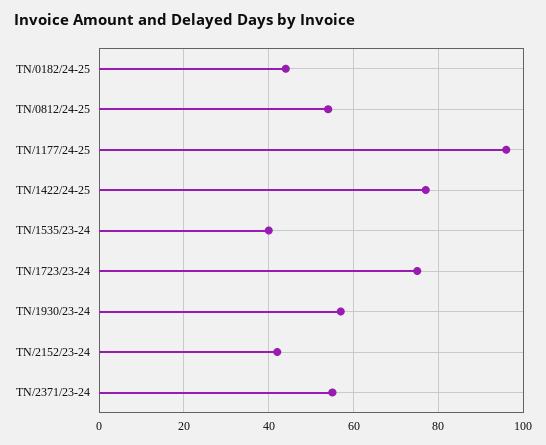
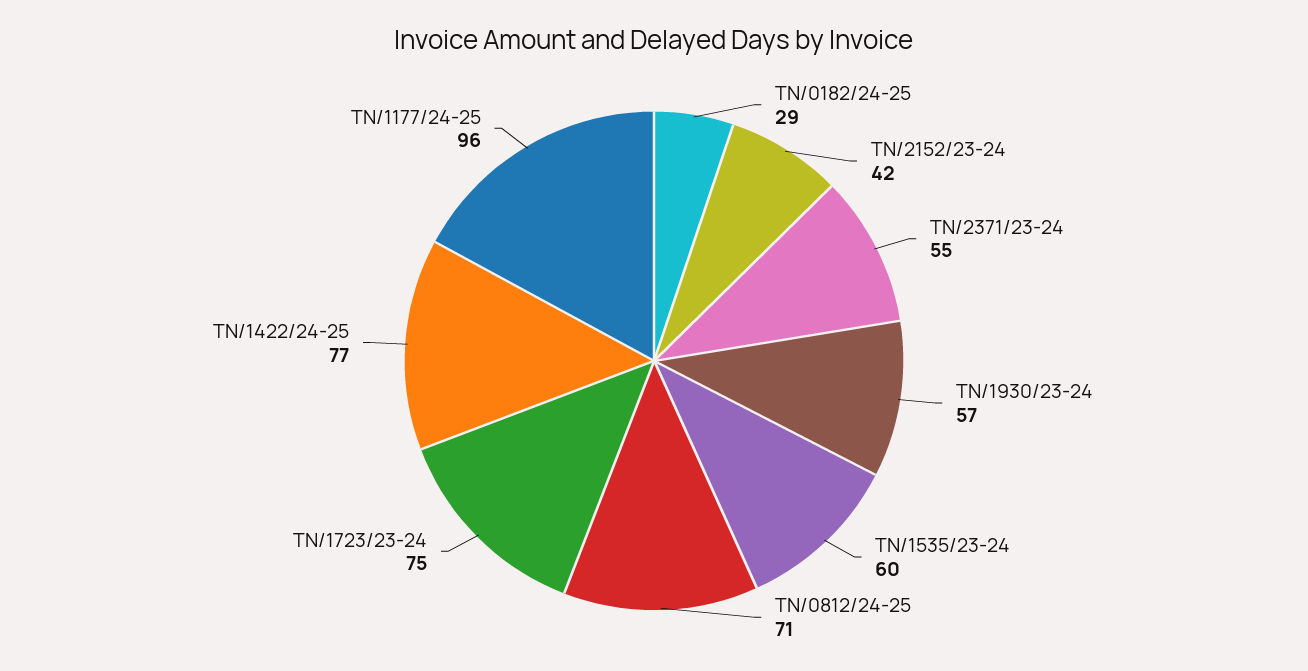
  {
-   "TN/0182/24-25": 45,
+   "TN/0182/24-25": 29,
-   "TN/0812/24-25": 55,
+   "TN/0812/24-25": 71,
    "TN/1177/24-25": 96,
    "TN/1422/24-25": 77,
-   "TN/1535/23-24": 40,
+   "TN/1535/23-24": 60,
    "TN/1723/23-24": 75,
    "TN/1930/23-24": 57,
    "TN/2152/23-24": 42,
    "TN/2371/23-24": 55
  }

